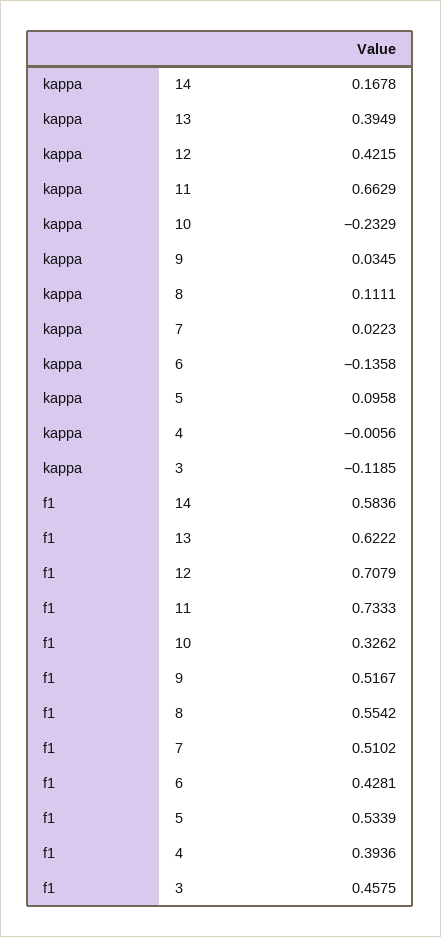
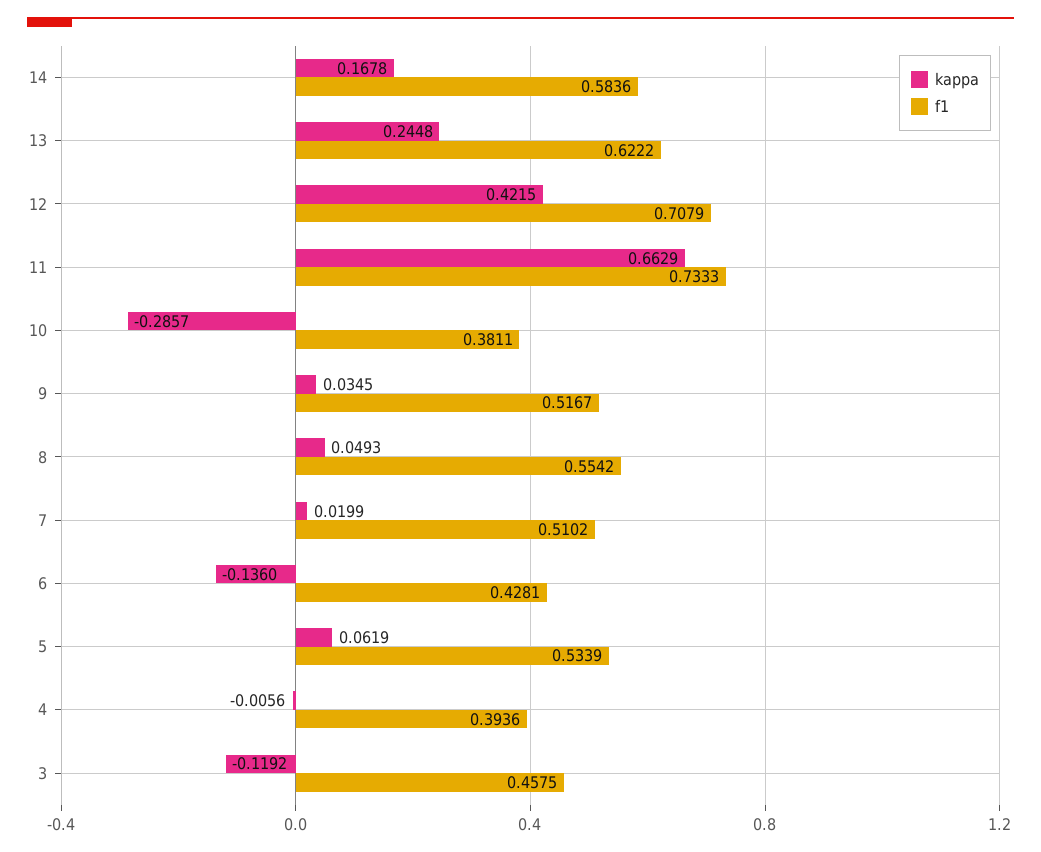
  {
    "kappa": {
      "14": 0.1678,
-     "13": 0.3949,
+     "13": 0.2448,
      "12": 0.4215,
      "11": 0.6629,
-     "10": -0.2329,
+     "10": -0.2857,
      "9": 0.0345,
-     "8": 0.1111,
+     "8": 0.0493,
-     "7": 0.0223,
+     "7": 0.0199,
-     "6": -0.1358,
+     "6": -0.136,
-     "5": 0.0958,
+     "5": 0.0619,
      "4": -0.0056,
-     "3": -0.1185
+     "3": -0.1192
    },
    "f1": {
      "14": 0.5836,
      "13": 0.6222,
      "12": 0.7079,
      "11": 0.7333,
-     "10": 0.3262,
+     "10": 0.3811,
      "9": 0.5167,
      "8": 0.5542,
      "7": 0.5102,
      "6": 0.4281,
      "5": 0.5339,
      "4": 0.3936,
      "3": 0.4575
    }
  }

